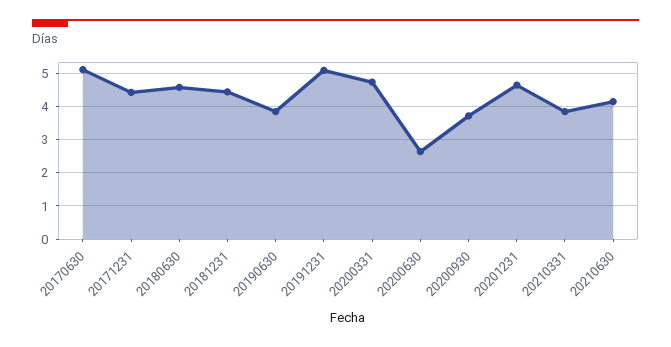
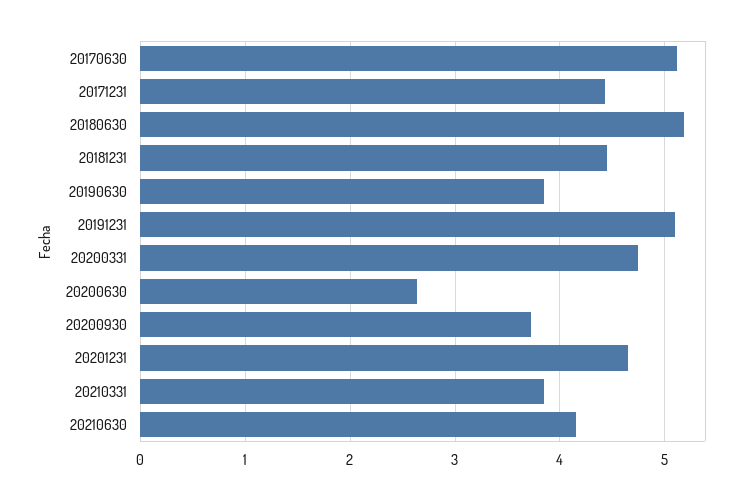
  {
    "20170630": 5.1,
    "20171231": 4.4,
-   "20180630": 4.6,
+   "20180630": 5.2,
    "20181231": 4.5,
    "20190630": 3.9,
    "20191231": 5.1,
    "20200331": 4.7,
    "20200630": 2.6,
    "20200930": 3.7,
    "20201231": 4.7,
    "20210331": 3.9,
    "20210630": 4.2
  }

